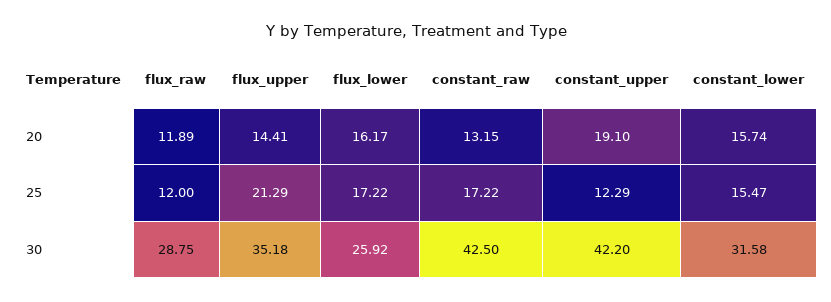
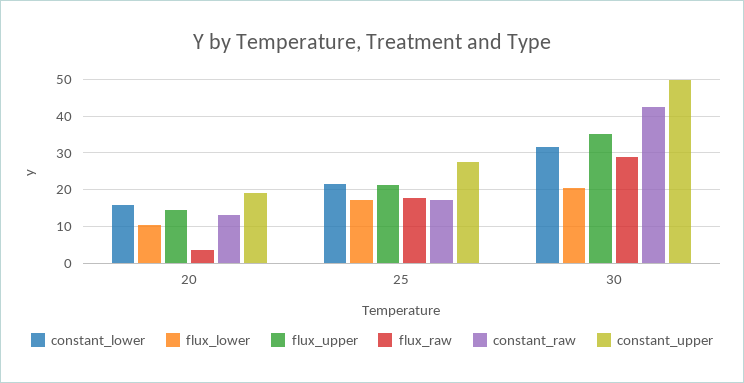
  {
    "flux_raw": {
-     "20": 11.89,
+     "20": 4,
-     "25": 12,
+     "25": 18,
      "30": 28.75
    },
    "flux_upper": {
      "20": 14.41,
      "25": 21.29,
      "30": 35.18
    },
    "flux_lower": {
-     "20": 16.17,
+     "20": 10,
      "25": 17.22,
-     "30": 25.92
+     "30": 20
    },
    "constant_raw": {
      "20": 13.15,
      "25": 17.22,
      "30": 42.5
    },
    "constant_upper": {
      "20": 19.1,
-     "25": 12.29,
+     "25": 28,
-     "30": 42.2
+     "30": 50
    },
    "constant_lower": {
      "20": 15.74,
-     "25": 15.47,
+     "25": 22,
      "30": 31.58
    }
  }

